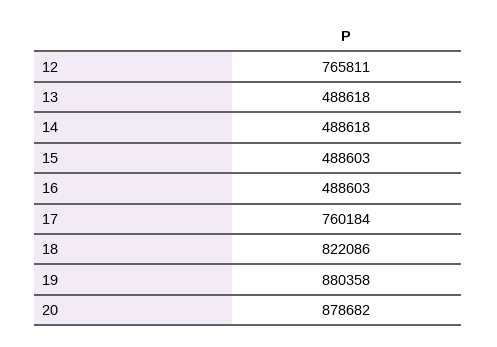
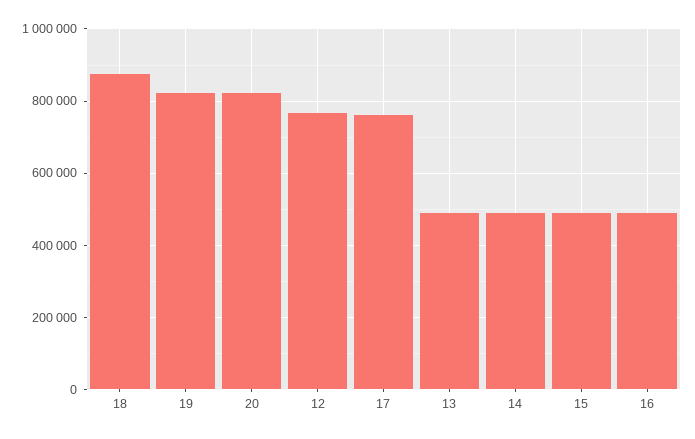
  {
    "12": 765811,
    "13": 488618,
    "14": 488618,
    "15": 488603,
    "16": 488603,
    "17": 760184,
-   "18": 822086,
+   "18": 880000,
-   "19": 880358,
+   "19": 820000,
-   "20": 878682
+   "20": 820000
  }

